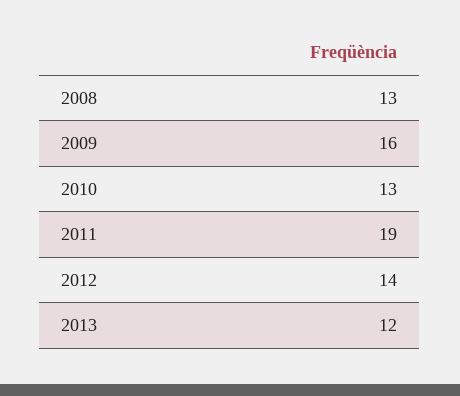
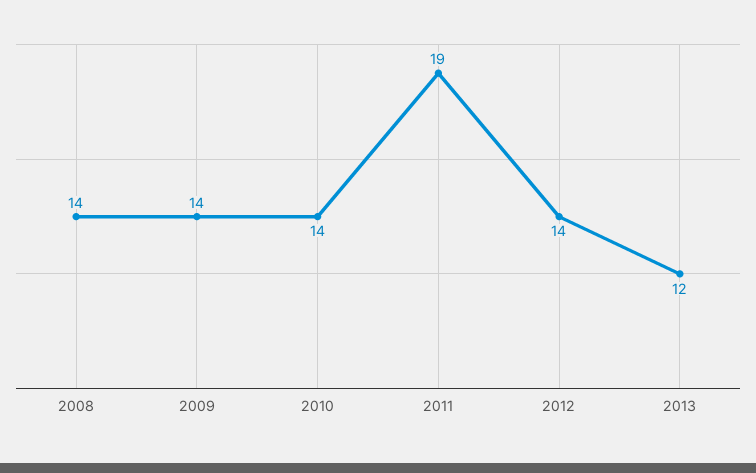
  {
-   "2008": 13,
+   "2008": 14,
-   "2009": 16,
+   "2009": 14,
-   "2010": 13,
+   "2010": 14,
    "2011": 19,
    "2012": 14,
    "2013": 12
  }

